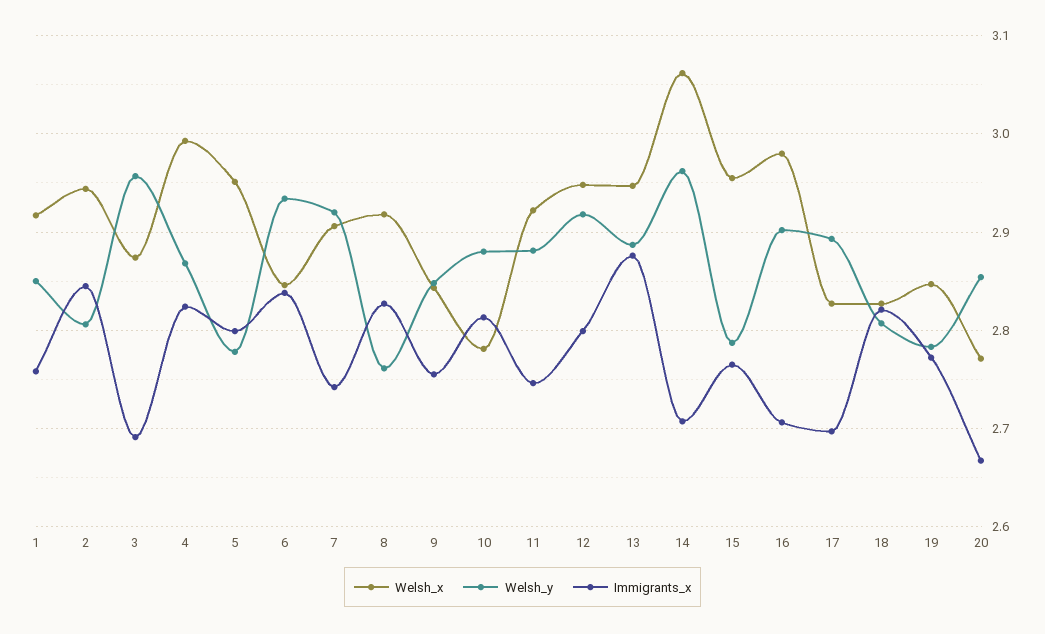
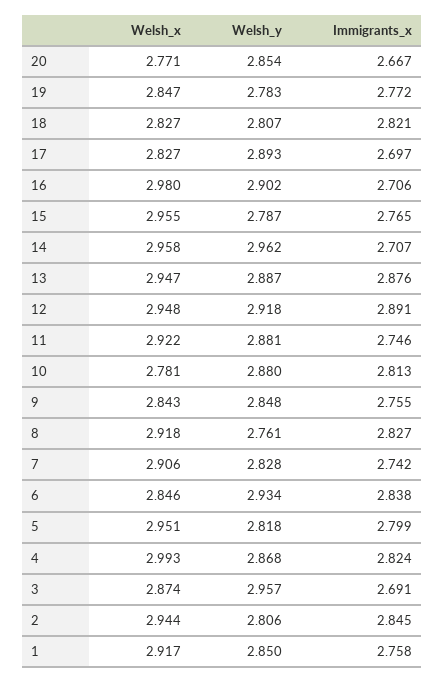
  {
    "Welsh_x": {
      "1": 2.917,
      "2": 2.944,
      "3": 2.874,
      "4": 2.993,
      "5": 2.951,
      "6": 2.846,
      "7": 2.906,
      "8": 2.918,
      "9": 2.843,
      "10": 2.781,
      "11": 2.922,
      "12": 2.948,
      "13": 2.947,
-     "14": 3.06,
+     "14": 2.958,
      "15": 2.955,
      "16": 2.98,
      "17": 2.827,
      "18": 2.827,
      "19": 2.847,
      "20": 2.771
    },
    "Welsh_y": {
      "1": 2.85,
      "2": 2.806,
      "3": 2.957,
      "4": 2.868,
-     "5": 2.78,
+     "5": 2.818,
      "6": 2.934,
-     "7": 2.92,
+     "7": 2.828,
      "8": 2.761,
      "9": 2.848,
      "10": 2.88,
      "11": 2.881,
      "12": 2.918,
      "13": 2.887,
      "14": 2.962,
      "15": 2.787,
      "16": 2.902,
      "17": 2.893,
      "18": 2.807,
      "19": 2.783,
      "20": 2.854
    },
    "Immigrants_x": {
      "1": 2.758,
      "2": 2.845,
      "3": 2.691,
      "4": 2.824,
      "5": 2.799,
      "6": 2.838,
      "7": 2.742,
      "8": 2.827,
      "9": 2.755,
      "10": 2.813,
      "11": 2.746,
-     "12": 2.8,
+     "12": 2.891,
      "13": 2.876,
      "14": 2.707,
      "15": 2.765,
      "16": 2.706,
      "17": 2.697,
      "18": 2.821,
      "19": 2.772,
      "20": 2.667
    }
  }

